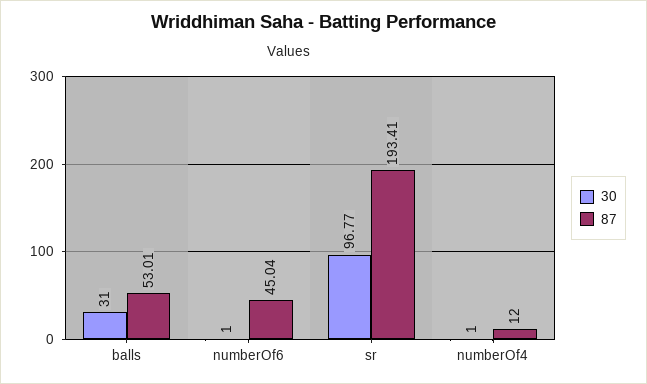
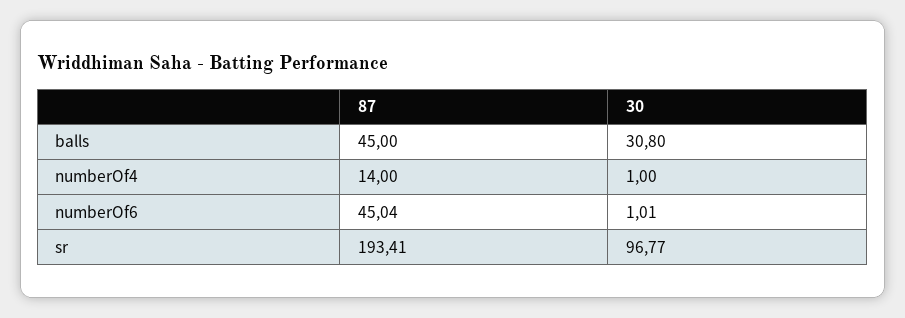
  {
    "30": {
-     "balls": 31,
+     "balls": 30.8,
-     "numberOf6": 1,
+     "numberOf6": 1.01,
      "sr": 96.77,
      "numberOf4": 1
    },
    "87": {
-     "balls": 53.01,
+     "balls": 45,
      "numberOf6": 45.04,
      "sr": 193.41,
-     "numberOf4": 12
+     "numberOf4": 14
    }
  }

